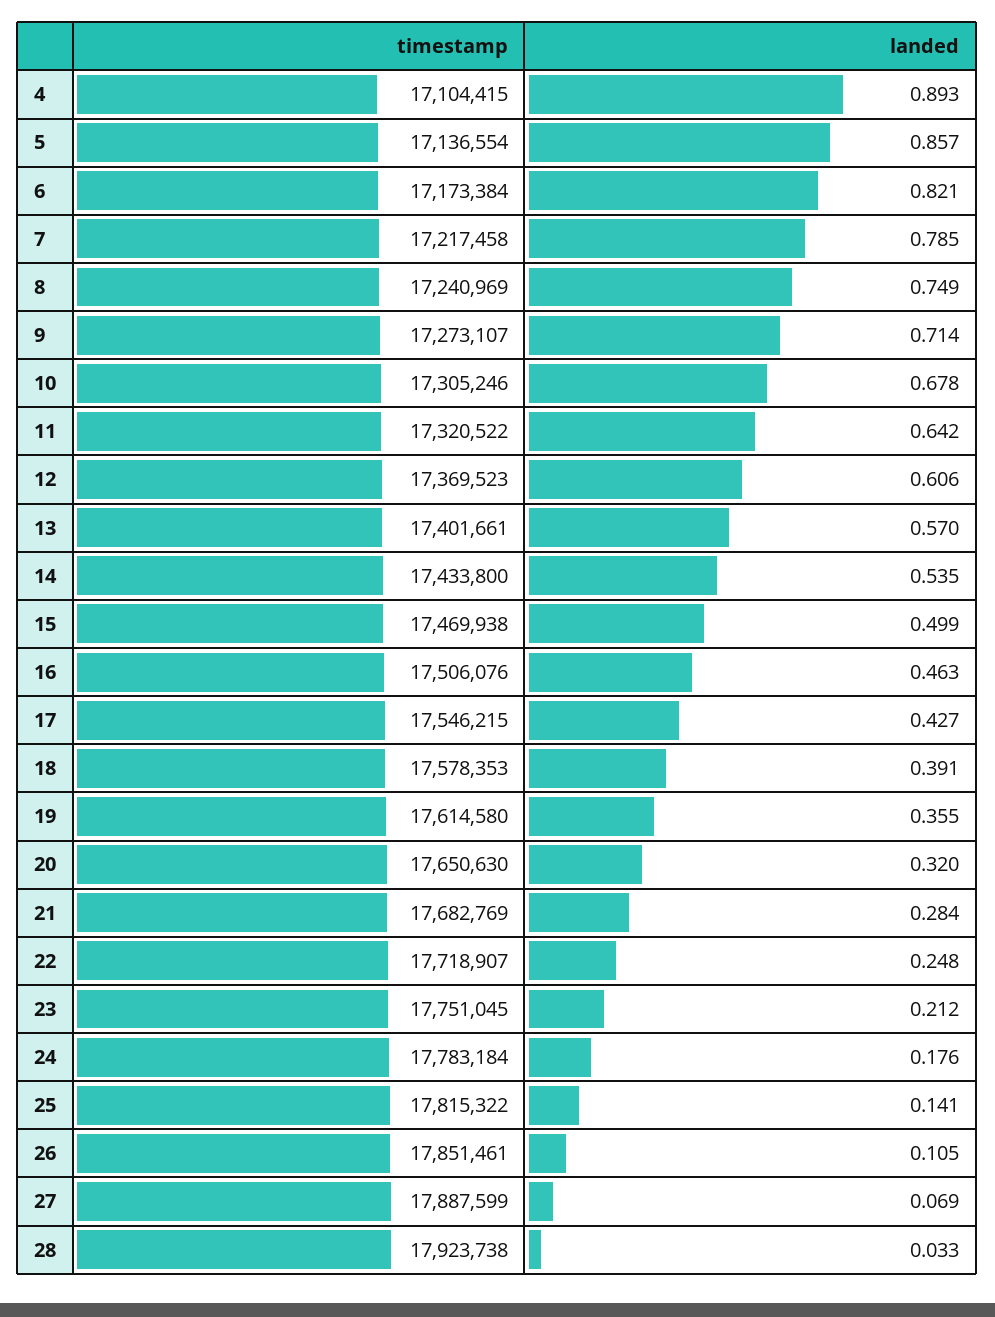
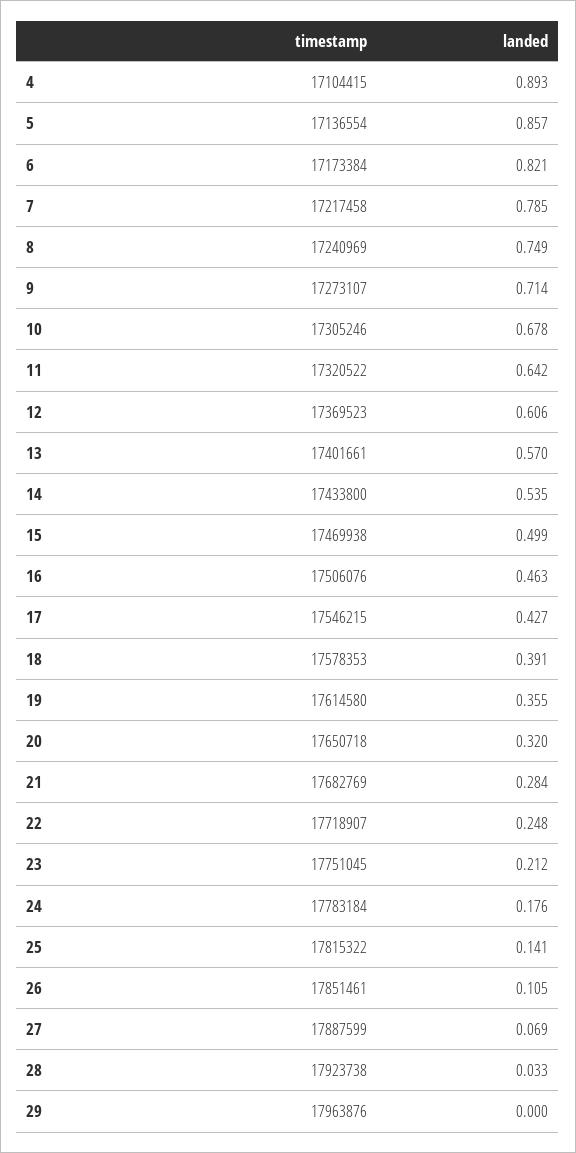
  {
    "timestamp": {
      "4": 17104415,
      "5": 17136554,
      "6": 17173384,
      "7": 17217458,
      "8": 17240969,
      "9": 17273107,
      "10": 17305246,
      "11": 17320522,
      "12": 17369523,
      "13": 17401661,
      "14": 17433800,
      "15": 17469938,
      "16": 17506076,
      "17": 17546215,
      "18": 17578353,
      "19": 17614580,
-     "20": 17650630,
+     "20": 17650718,
      "21": 17682769,
      "22": 17718907,
      "23": 17751045,
      "24": 17783184,
      "25": 17815322,
      "26": 17851461,
      "27": 17887599,
-     "28": 17923738
+     "28": 17923738,
+     "29": 17963876
    },
    "landed": {
      "4": 0.893,
      "5": 0.857,
      "6": 0.821,
      "7": 0.785,
      "8": 0.749,
      "9": 0.714,
      "10": 0.678,
      "11": 0.642,
      "12": 0.606,
      "13": 0.57,
      "14": 0.535,
      "15": 0.499,
      "16": 0.463,
      "17": 0.427,
      "18": 0.391,
      "19": 0.355,
      "20": 0.32,
      "21": 0.284,
      "22": 0.248,
      "23": 0.212,
      "24": 0.176,
      "25": 0.141,
      "26": 0.105,
      "27": 0.069,
-     "28": 0.033
+     "28": 0.033,
+     "29": 0
    }
  }

